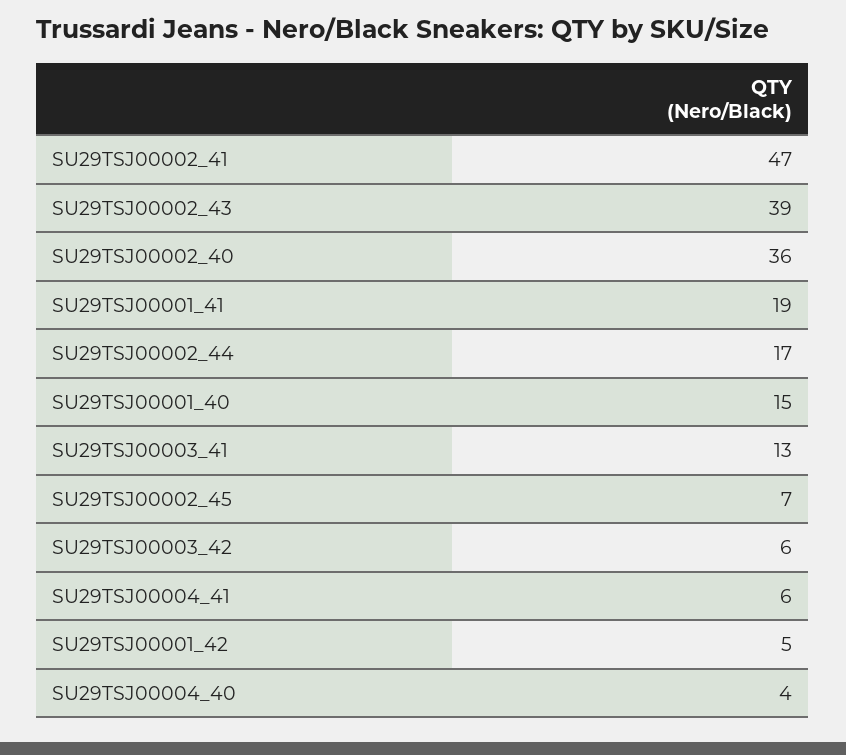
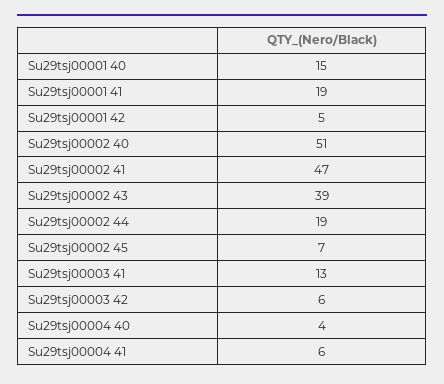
  {
    "SU29TSJ00002_41": 47,
    "SU29TSJ00002_43": 39,
-   "SU29TSJ00002_40": 36,
+   "SU29TSJ00002_40": 51,
    "SU29TSJ00001_41": 19,
-   "SU29TSJ00002_44": 17,
+   "SU29TSJ00002_44": 19,
    "SU29TSJ00001_40": 15,
    "SU29TSJ00003_41": 13,
    "SU29TSJ00002_45": 7,
    "SU29TSJ00003_42": 6,
    "SU29TSJ00004_41": 6,
    "SU29TSJ00001_42": 5,
    "SU29TSJ00004_40": 4
  }

